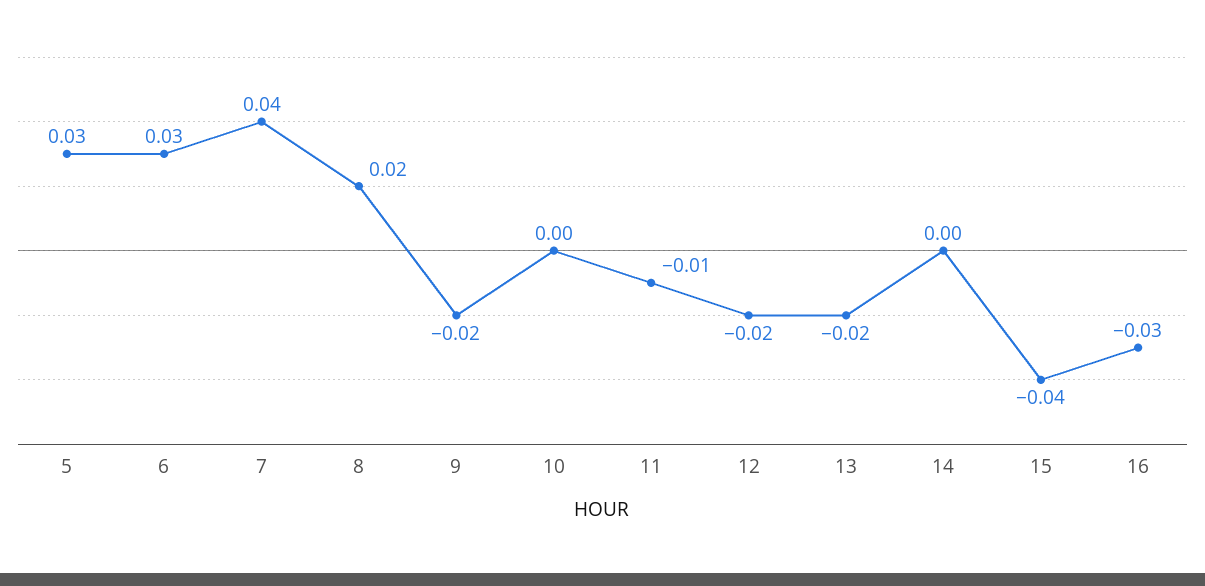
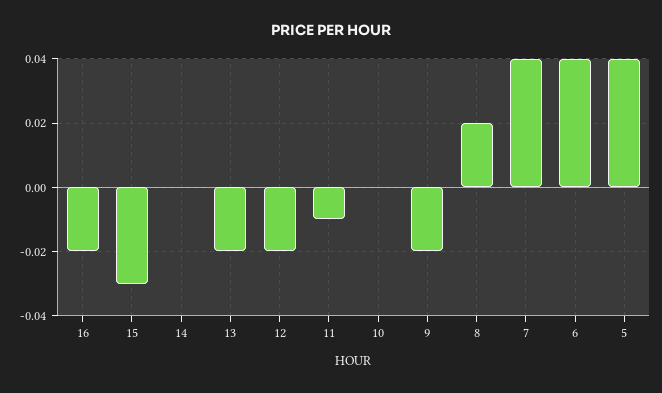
  {
-   "5": 0.03,
+   "5": 0.04,
-   "6": 0.03,
+   "6": 0.04,
    "7": 0.04,
    "8": 0.02,
    "9": -0.02,
    "10": 0,
    "11": -0.01,
    "12": -0.02,
    "13": -0.02,
    "14": 0,
-   "15": -0.04,
+   "15": -0.03,
-   "16": -0.03
+   "16": -0.02
  }

